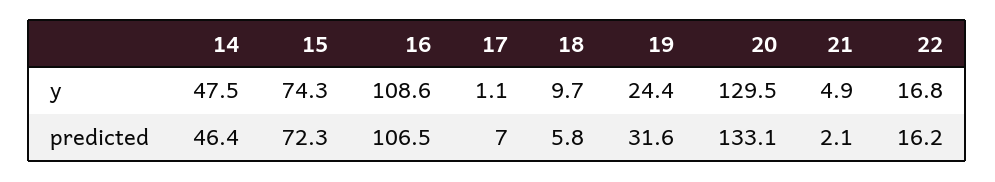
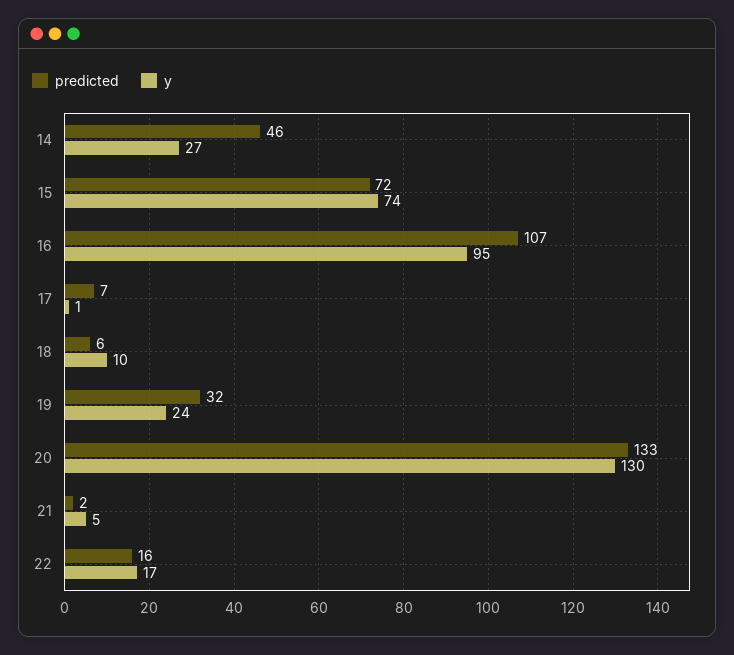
  {
    "y": {
-     "14": 47.5,
+     "14": 27,
      "15": 74.3,
-     "16": 108.6,
+     "16": 95,
      "17": 1.1,
      "18": 9.7,
      "19": 24.4,
      "20": 129.5,
      "21": 4.9,
      "22": 16.8
    },
    "predicted": {
      "14": 46.4,
      "15": 72.3,
      "16": 106.5,
      "17": 7,
      "18": 5.8,
      "19": 31.6,
      "20": 133.1,
      "21": 2.1,
      "22": 16.2
    }
  }

